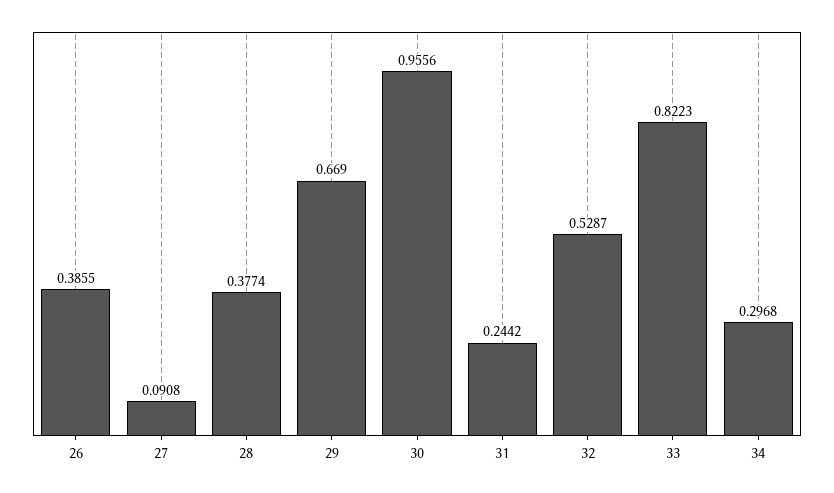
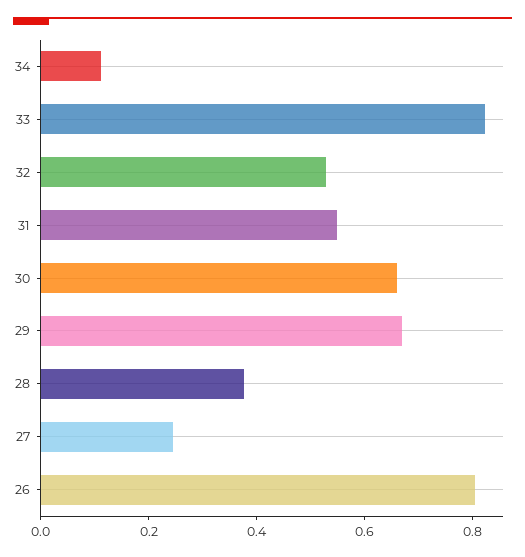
  {
-   "26": 0.3855,
+   "26": 0.8,
-   "27": 0.0908,
+   "27": 0.25,
    "28": 0.3774,
    "29": 0.669,
-   "30": 0.9556,
+   "30": 0.65,
-   "31": 0.2442,
+   "31": 0.55,
    "32": 0.5287,
    "33": 0.8223,
-   "34": 0.2968
+   "34": 0.1
  }

